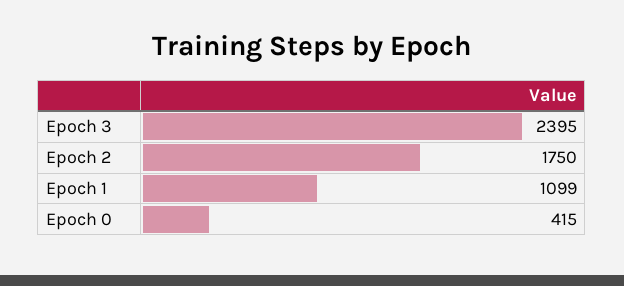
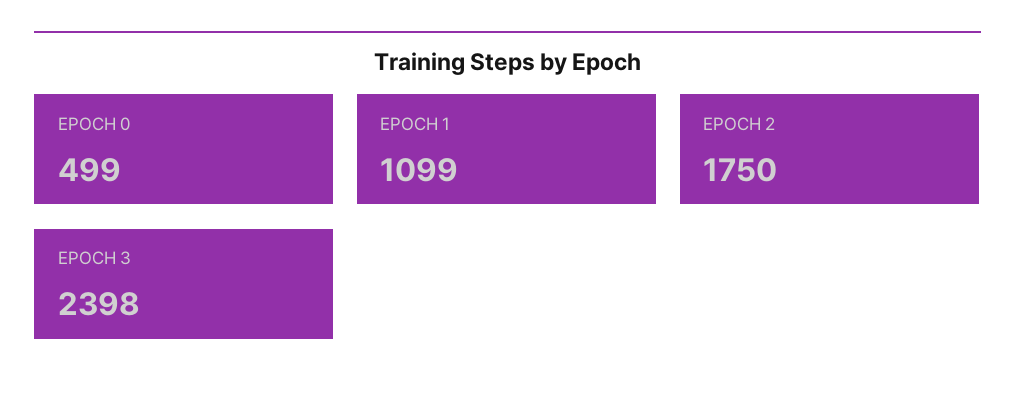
  {
-   "Epoch 3": 2395,
+   "Epoch 3": 2398,
    "Epoch 2": 1750,
    "Epoch 1": 1099,
-   "Epoch 0": 415
+   "Epoch 0": 499
  }

